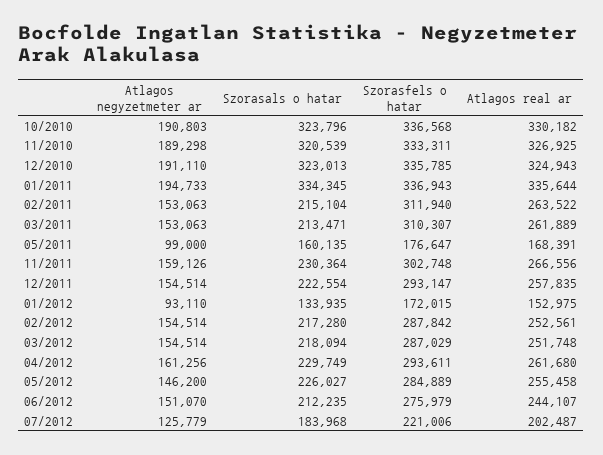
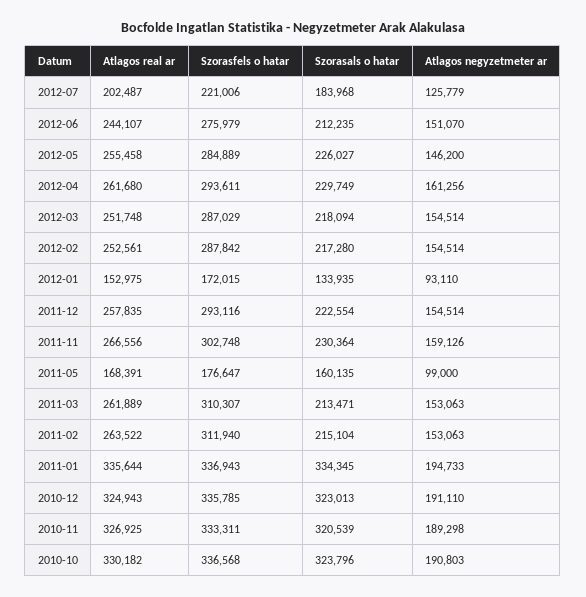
  {
    "Atlagos negyzetmeter ar": {
      "10/2010": 190803,
      "11/2010": 189298,
      "12/2010": 191110,
      "01/2011": 194733,
      "02/2011": 153063,
      "03/2011": 153063,
      "05/2011": 99000,
      "11/2011": 159126,
      "12/2011": 154514,
      "01/2012": 93110,
      "02/2012": 154514,
      "03/2012": 154514,
      "04/2012": 161256,
      "05/2012": 146200,
      "06/2012": 151070,
      "07/2012": 125779
    },
    "Szorasals o hatar": {
      "10/2010": 323796,
      "11/2010": 320539,
      "12/2010": 323013,
      "01/2011": 334345,
      "02/2011": 215104,
      "03/2011": 213471,
      "05/2011": 160135,
      "11/2011": 230364,
      "12/2011": 222554,
      "01/2012": 133935,
      "02/2012": 217280,
      "03/2012": 218094,
      "04/2012": 229749,
      "05/2012": 226027,
      "06/2012": 212235,
      "07/2012": 183968
    },
    "Szorasfels o hatar": {
      "10/2010": 336568,
      "11/2010": 333311,
      "12/2010": 335785,
      "01/2011": 336943,
      "02/2011": 311940,
      "03/2011": 310307,
      "05/2011": 176647,
      "11/2011": 302748,
-     "12/2011": 293147,
+     "12/2011": 293116,
      "01/2012": 172015,
      "02/2012": 287842,
      "03/2012": 287029,
      "04/2012": 293611,
      "05/2012": 284889,
      "06/2012": 275979,
      "07/2012": 221006
    },
    "Atlagos real ar": {
      "10/2010": 330182,
      "11/2010": 326925,
      "12/2010": 324943,
      "01/2011": 335644,
      "02/2011": 263522,
      "03/2011": 261889,
      "05/2011": 168391,
      "11/2011": 266556,
      "12/2011": 257835,
      "01/2012": 152975,
      "02/2012": 252561,
      "03/2012": 251748,
      "04/2012": 261680,
      "05/2012": 255458,
      "06/2012": 244107,
      "07/2012": 202487
    }
  }

